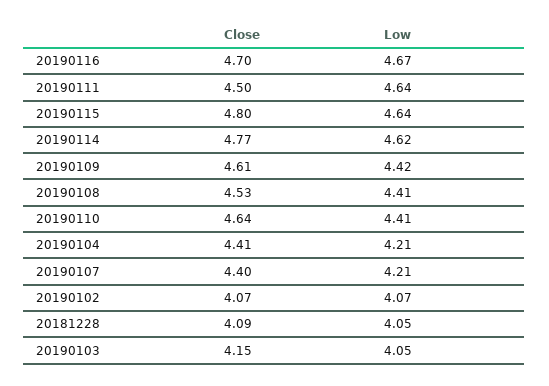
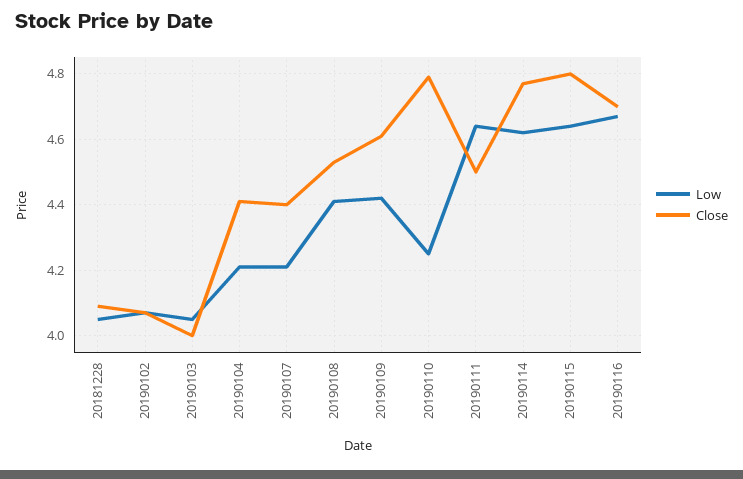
  {
    "Close": {
      "20190116": 4.7,
      "20190111": 4.5,
      "20190115": 4.8,
      "20190114": 4.77,
      "20190109": 4.61,
      "20190108": 4.53,
-     "20190110": 4.64,
+     "20190110": 4.8,
      "20190104": 4.41,
      "20190107": 4.4,
      "20190102": 4.07,
      "20181228": 4.09,
-     "20190103": 4.15
+     "20190103": 4
    },
    "Low": {
      "20190116": 4.67,
      "20190111": 4.64,
      "20190115": 4.64,
      "20190114": 4.62,
      "20190109": 4.42,
      "20190108": 4.41,
-     "20190110": 4.41,
+     "20190110": 4.25,
      "20190104": 4.21,
      "20190107": 4.21,
      "20190102": 4.07,
      "20181228": 4.05,
      "20190103": 4.05
    }
  }

